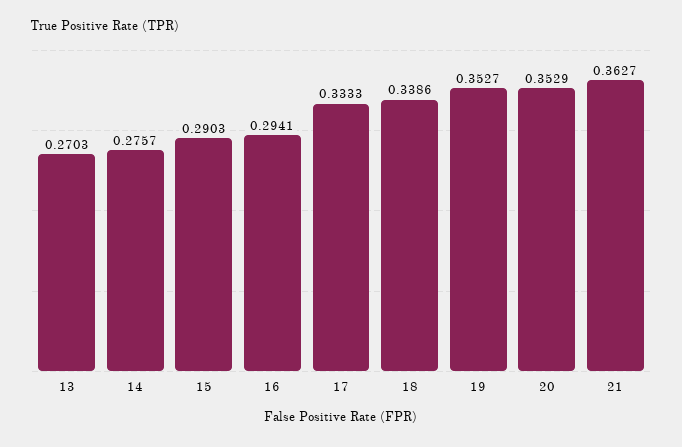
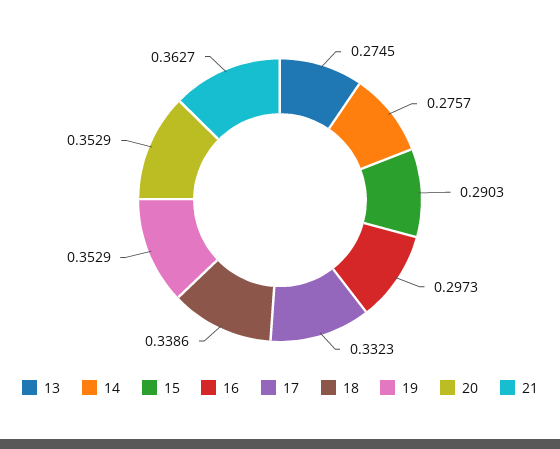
  {
-   "13": 0.2703,
+   "13": 0.2745,
    "14": 0.2757,
    "15": 0.2903,
-   "16": 0.2941,
+   "16": 0.2973,
-   "17": 0.3333,
+   "17": 0.3323,
    "18": 0.3386,
-   "19": 0.3527,
+   "19": 0.3529,
    "20": 0.3529,
    "21": 0.3627
  }

